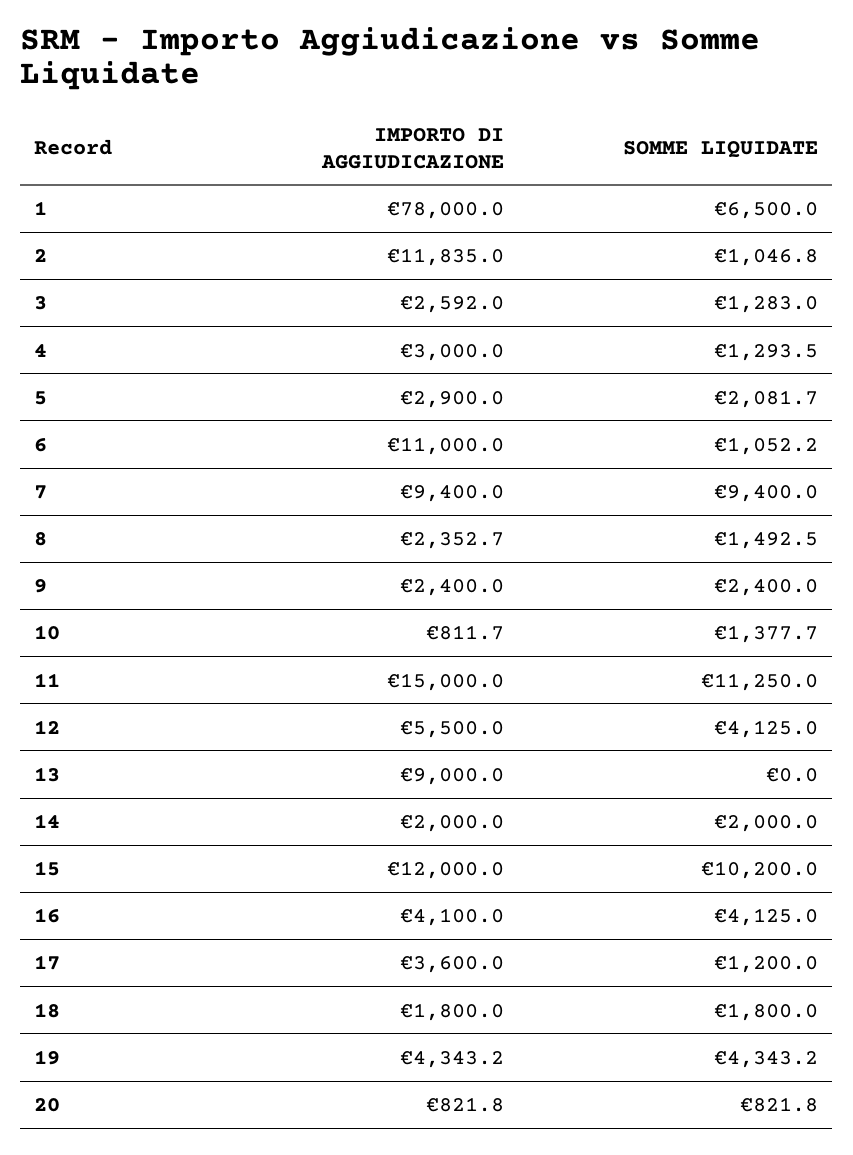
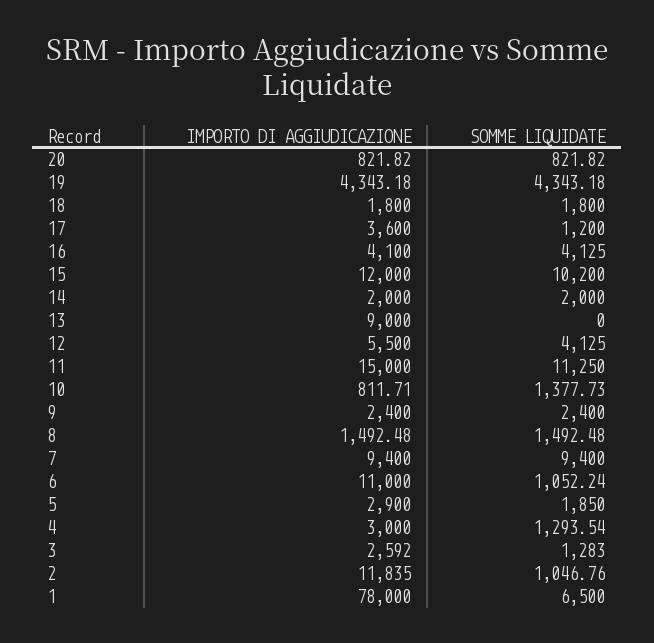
  {
    "IMPORTO DI AGGIUDICAZIONE": {
      "1": 78000,
      "2": 11835,
      "3": 2592,
      "4": 3000,
      "5": 2900,
      "6": 11000,
      "7": 9400,
-     "8": 2352.7,
+     "8": 1492.48,
      "9": 2400,
      "10": 811.71,
      "11": 15000,
      "12": 5500,
      "13": 9000,
      "14": 2000,
      "15": 12000,
      "16": 4100,
      "17": 3600,
      "18": 1800,
      "19": 4343.18,
      "20": 821.82
    },
    "SOMME LIQUIDATE": {
      "1": 6500,
      "2": 1046.76,
      "3": 1283,
      "4": 1293.54,
-     "5": 2081.7,
+     "5": 1850,
      "6": 1052.24,
      "7": 9400,
      "8": 1492.48,
      "9": 2400,
      "10": 1377.73,
      "11": 11250,
      "12": 4125,
      "13": 0,
      "14": 2000,
      "15": 10200,
      "16": 4125,
      "17": 1200,
      "18": 1800,
      "19": 4343.18,
      "20": 821.82
    }
  }

